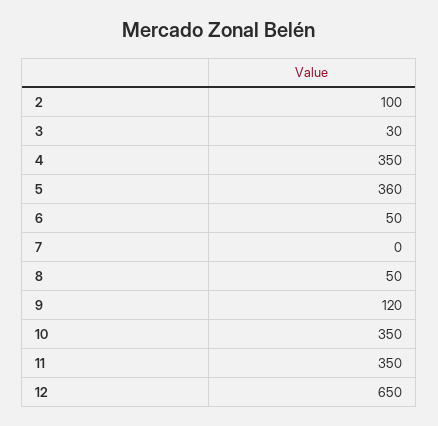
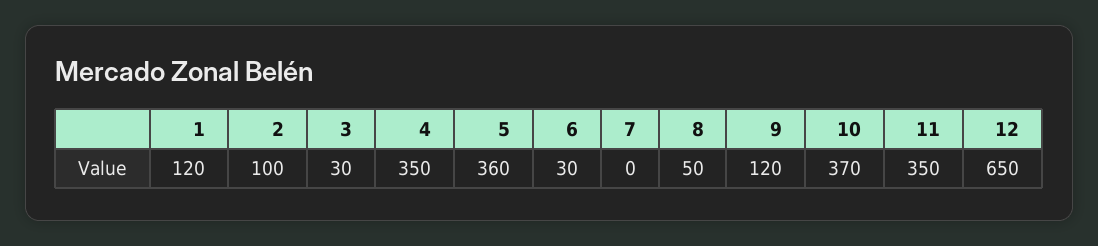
  {
    "2": 100,
    "3": 30,
    "4": 350,
    "5": 360,
-   "6": 50,
+   "6": 30,
    "7": 0,
    "8": 50,
    "9": 120,
-   "10": 350,
+   "10": 370,
    "11": 350,
-   "12": 650
+   "12": 650,
+   "1": 120
  }

